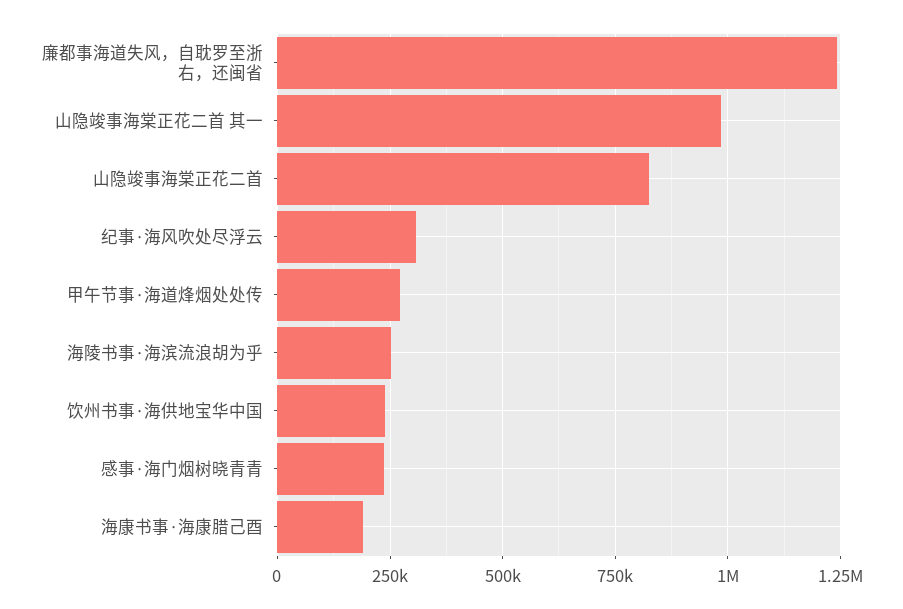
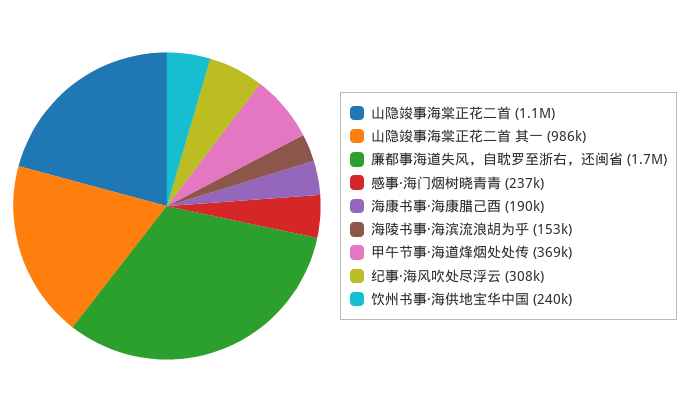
  {
-   "廉都事海道失风，自耽罗至浙右，还闽省": 1250000,
+   "廉都事海道失风，自耽罗至浙右，还闽省": 1700000,
    "山隐竣事海棠正花二首 其一": 986000,
-   "山隐竣事海棠正花二首": 825000,
+   "山隐竣事海棠正花二首": 1100000,
    "纪事·海风吹处尽浮云": 308000,
-   "甲午节事·海道烽烟处处传": 275000,
+   "甲午节事·海道烽烟处处传": 369000,
-   "海陵书事·海滨流浪胡为乎": 250000,
+   "海陵书事·海滨流浪胡为乎": 153000,
    "饮州书事·海供地宝华中国": 240000,
    "感事·海门烟树晓青青": 237000,
    "海康书事·海康腊己酉": 190000
  }

